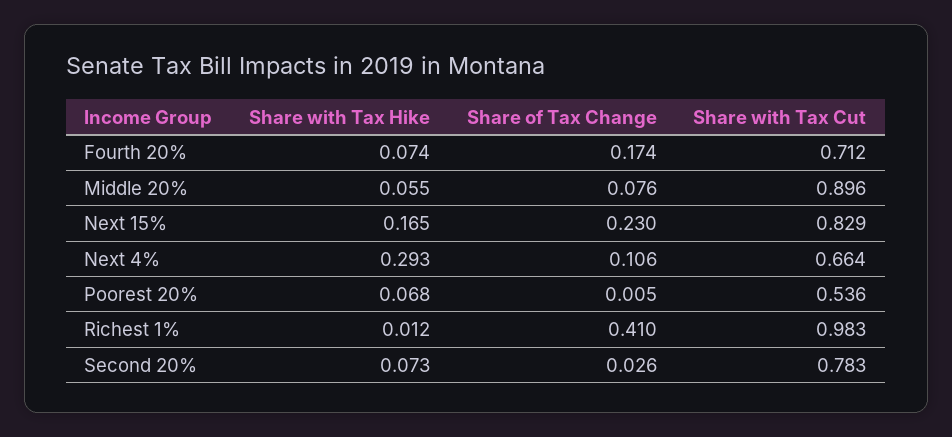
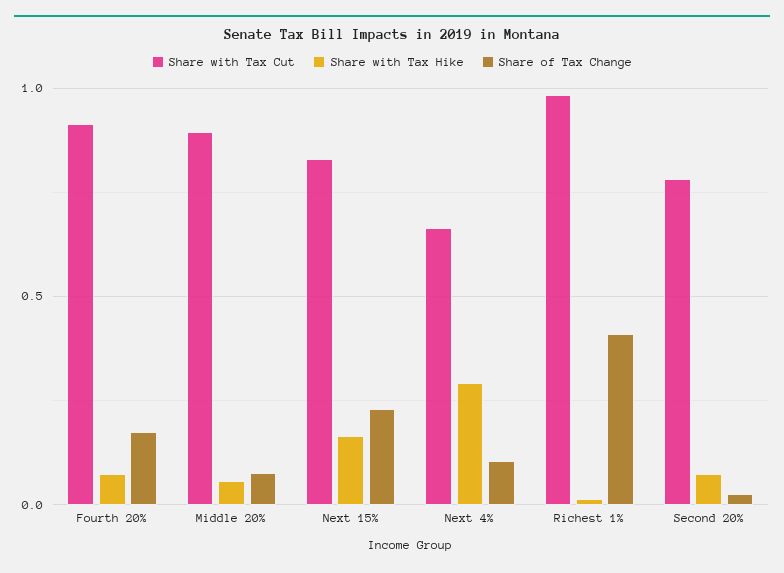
  {
    "Share with Tax Hike": {
      "Fourth 20%": 0.074,
      "Middle 20%": 0.055,
      "Next 15%": 0.165,
      "Next 4%": 0.293,
-     "Poorest 20%": 0.068,
      "Richest 1%": 0.012,
      "Second 20%": 0.073
    },
    "Share of Tax Change": {
      "Fourth 20%": 0.174,
      "Middle 20%": 0.076,
      "Next 15%": 0.23,
      "Next 4%": 0.106,
-     "Poorest 20%": 0.005,
      "Richest 1%": 0.41,
      "Second 20%": 0.026
    },
    "Share with Tax Cut": {
-     "Fourth 20%": 0.712,
+     "Fourth 20%": 0.9,
      "Middle 20%": 0.896,
      "Next 15%": 0.829,
      "Next 4%": 0.664,
-     "Poorest 20%": 0.536,
      "Richest 1%": 0.983,
      "Second 20%": 0.783
    }
  }

